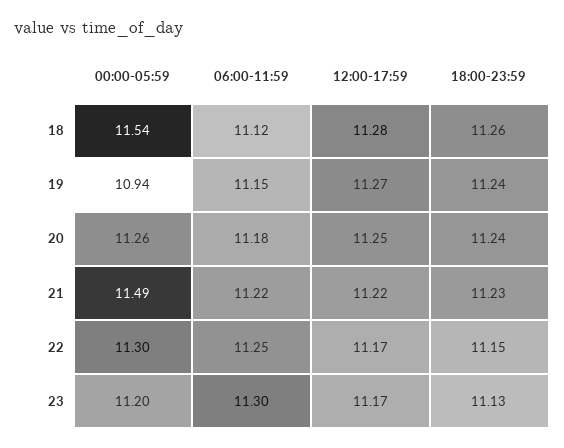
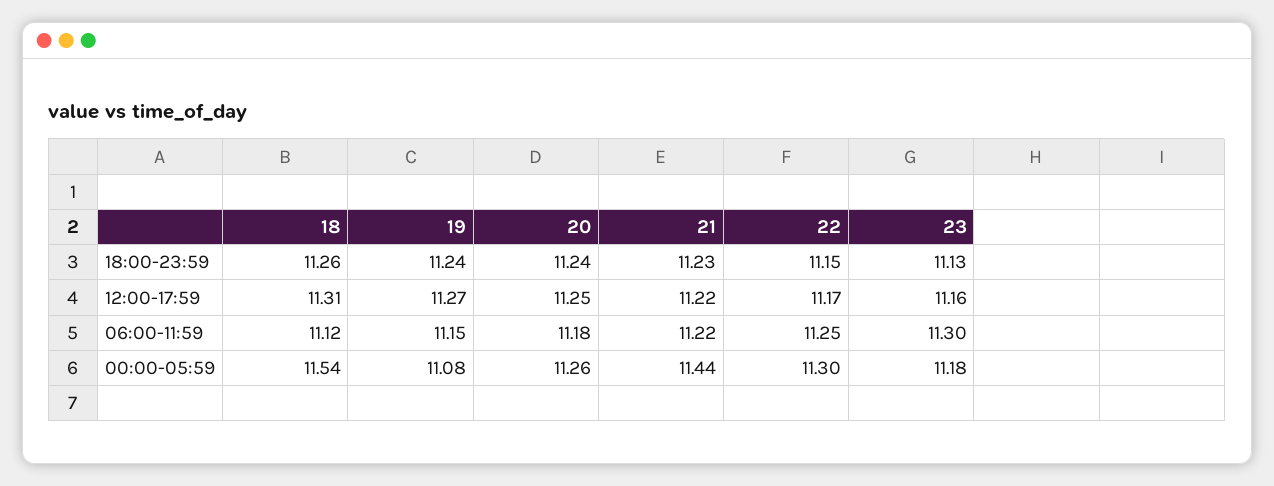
  {
    "00:00-05:59": {
      "18": 11.54,
-     "19": 10.94,
+     "19": 11.08,
      "20": 11.26,
-     "21": 11.49,
+     "21": 11.44,
      "22": 11.3,
-     "23": 11.2
+     "23": 11.18
    },
    "06:00-11:59": {
      "18": 11.12,
      "19": 11.15,
      "20": 11.18,
      "21": 11.22,
      "22": 11.25,
      "23": 11.3
    },
    "12:00-17:59": {
-     "18": 11.28,
+     "18": 11.31,
      "19": 11.27,
      "20": 11.25,
      "21": 11.22,
      "22": 11.17,
-     "23": 11.17
+     "23": 11.16
    },
    "18:00-23:59": {
      "18": 11.26,
      "19": 11.24,
      "20": 11.24,
      "21": 11.23,
      "22": 11.15,
      "23": 11.13
    }
  }

